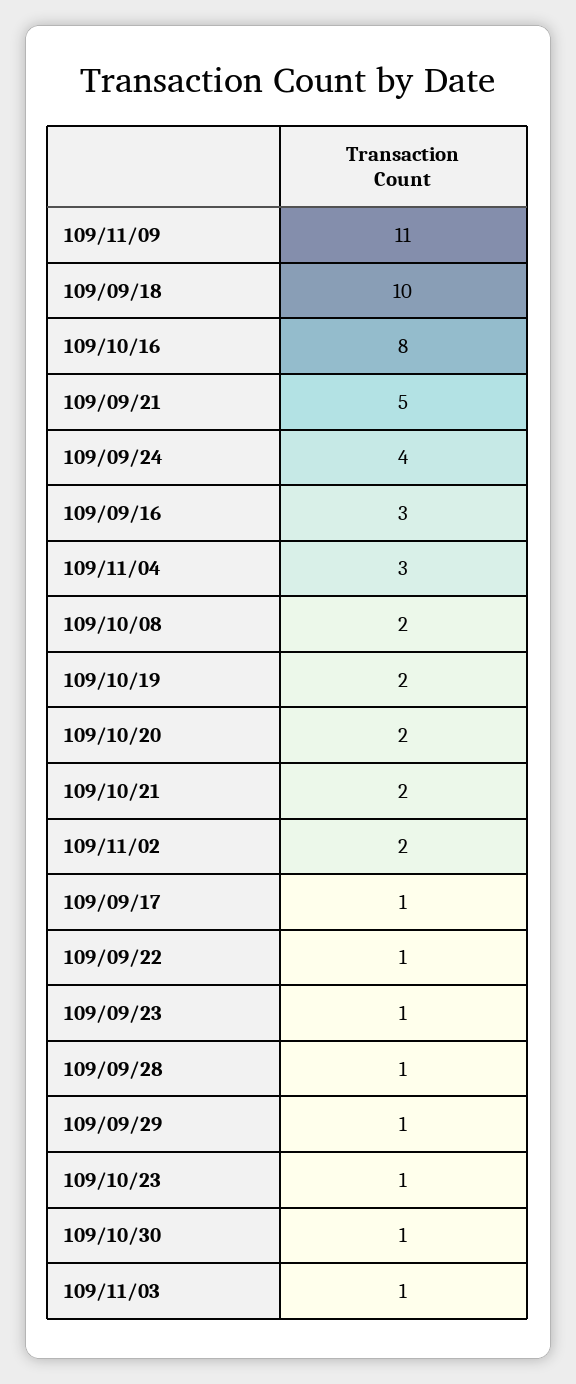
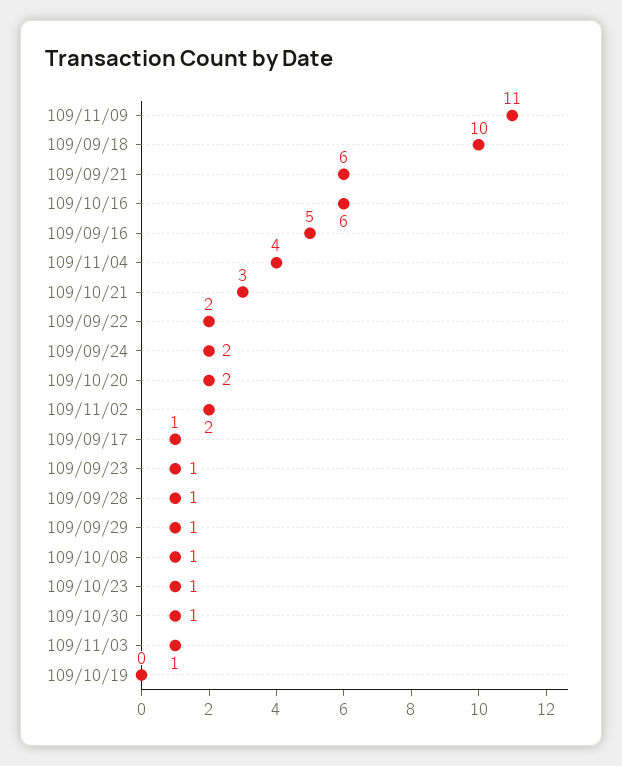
  {
    "109/11/09": 11,
    "109/09/18": 10,
-   "109/10/16": 8,
+   "109/10/16": 6,
-   "109/09/21": 5,
+   "109/09/21": 6,
-   "109/09/24": 4,
+   "109/09/24": 2,
-   "109/09/16": 3,
+   "109/09/16": 5,
-   "109/11/04": 3,
+   "109/11/04": 4,
-   "109/10/08": 2,
+   "109/10/08": 1,
-   "109/10/19": 2,
+   "109/10/19": 0,
    "109/10/20": 2,
-   "109/10/21": 2,
+   "109/10/21": 3,
    "109/11/02": 2,
    "109/09/17": 1,
-   "109/09/22": 1,
+   "109/09/22": 2,
    "109/09/23": 1,
    "109/09/28": 1,
    "109/09/29": 1,
    "109/10/23": 1,
    "109/10/30": 1,
    "109/11/03": 1
  }

